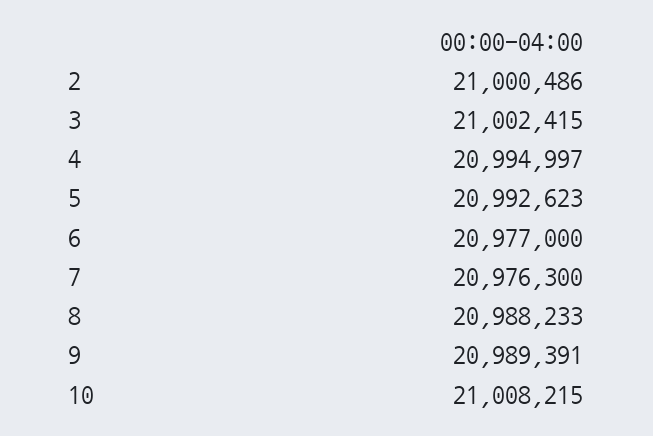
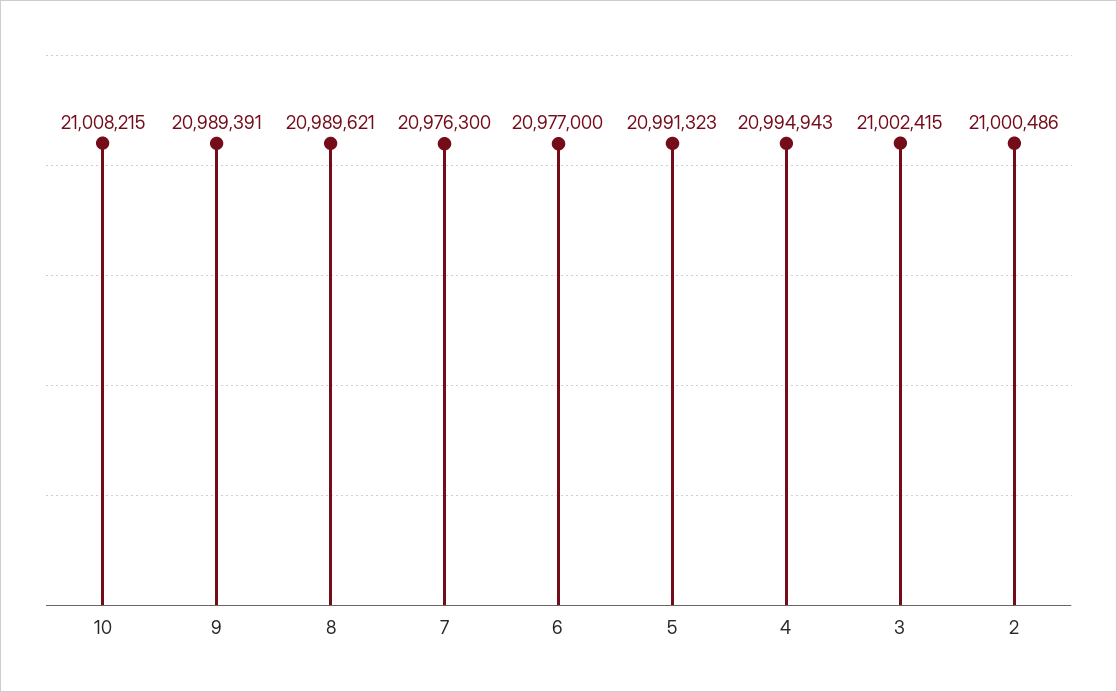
  {
    "2": 21000486,
    "3": 21002415,
-   "4": 20994997,
+   "4": 20994943,
-   "5": 20992623,
+   "5": 20991323,
    "6": 20977000,
    "7": 20976300,
-   "8": 20988233,
+   "8": 20989621,
    "9": 20989391,
    "10": 21008215
  }

